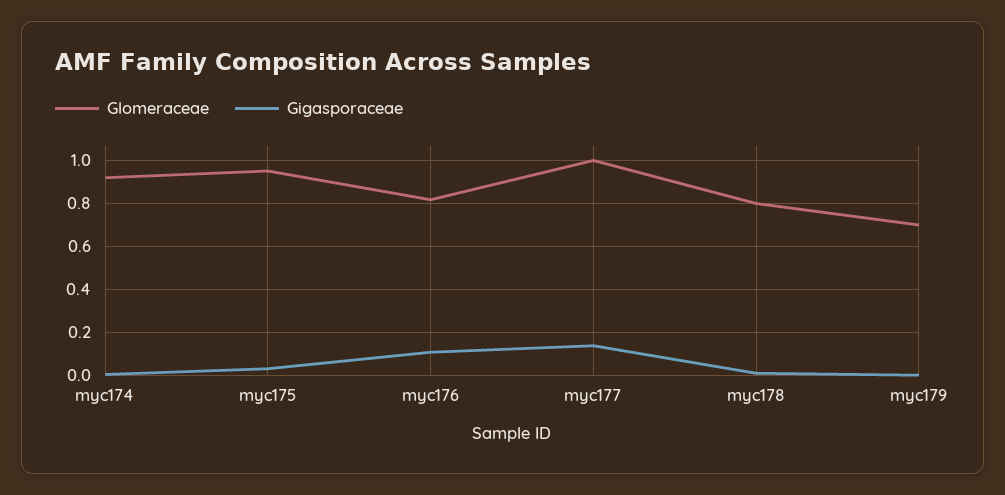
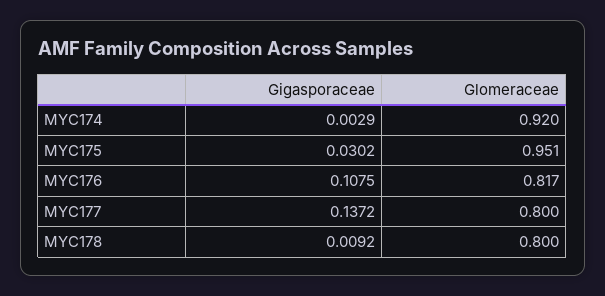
  {
    "Glomeraceae": {
      "myc174": 0.92,
      "myc175": 0.951,
      "myc176": 0.817,
-     "myc177": 1,
+     "myc177": 0.8,
-     "myc178": 0.8,
+     "myc178": 0.8
-     "myc179": 0.7
    },
    "Gigasporaceae": {
      "myc174": 0.0029,
      "myc175": 0.0302,
      "myc176": 0.1075,
      "myc177": 0.1372,
-     "myc178": 0.0092,
+     "myc178": 0.0092
-     "myc179": 0
    }
  }

